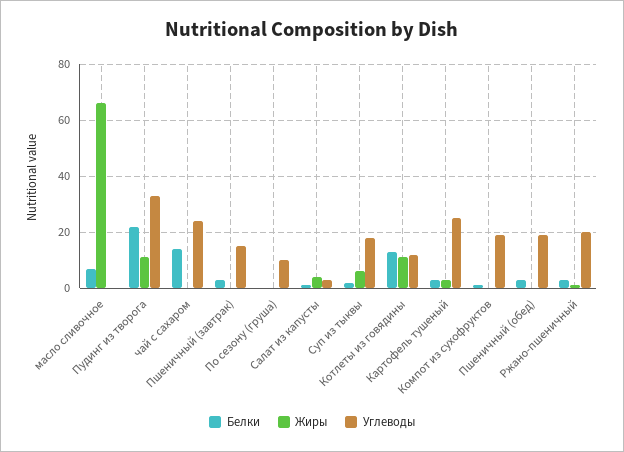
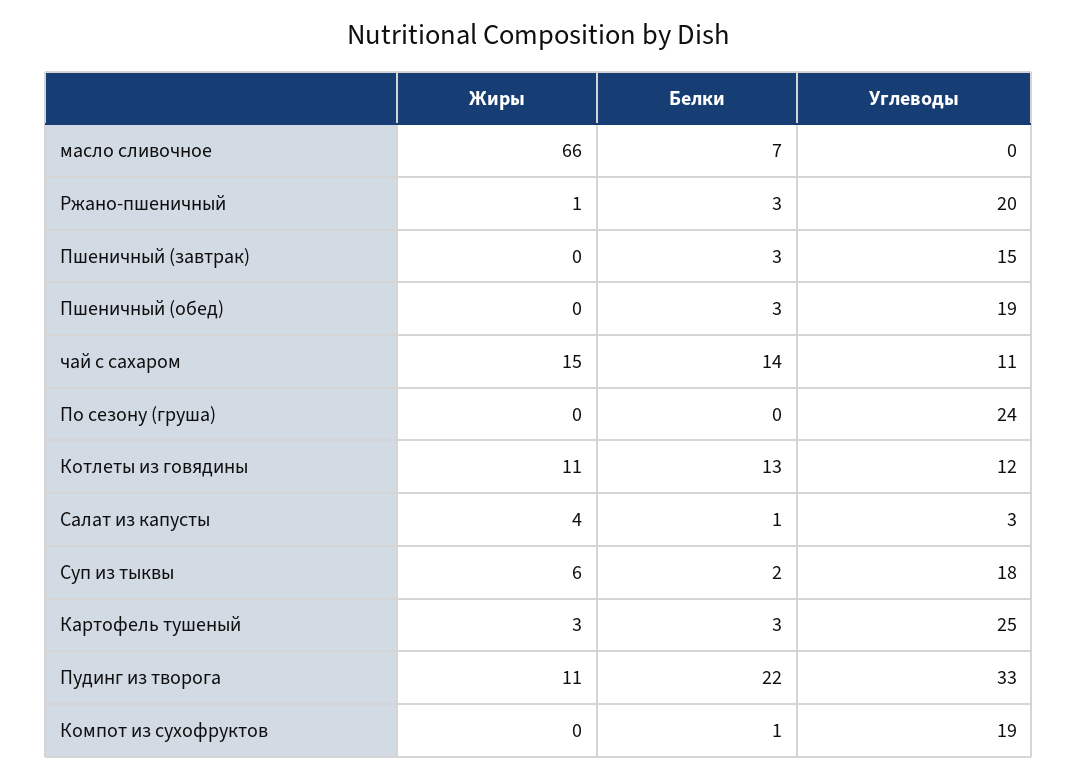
  {
    "Белки": {
      "масло сливочное": 7,
      "Пудинг из творога": 22,
      "чай с сахаром": 14,
      "Пшеничный (завтрак)": 3,
      "По сезону (груша)": 0,
      "Салат из капусты": 1,
      "Суп из тыквы": 2,
      "Котлеты из говядины": 13,
      "Картофель тушеный": 3,
      "Компот из сухофруктов": 1,
      "Пшеничный (обед)": 3,
      "Ржано-пшеничный": 3
    },
    "Жиры": {
      "масло сливочное": 66,
      "Пудинг из творога": 11,
-     "чай с сахаром": 0,
+     "чай с сахаром": 15,
      "Пшеничный (завтрак)": 0,
      "По сезону (груша)": 0,
      "Салат из капусты": 4,
      "Суп из тыквы": 6,
      "Котлеты из говядины": 11,
      "Картофель тушеный": 3,
      "Компот из сухофруктов": 0,
      "Пшеничный (обед)": 0,
      "Ржано-пшеничный": 1
    },
    "Углеводы": {
      "масло сливочное": 0,
      "Пудинг из творога": 33,
-     "чай с сахаром": 25,
+     "чай с сахаром": 11,
      "Пшеничный (завтрак)": 15,
-     "По сезону (груша)": 10,
+     "По сезону (груша)": 24,
      "Салат из капусты": 3,
      "Суп из тыквы": 18,
      "Котлеты из говядины": 12,
      "Картофель тушеный": 25,
      "Компот из сухофруктов": 19,
      "Пшеничный (обед)": 19,
      "Ржано-пшеничный": 20
    }
  }

